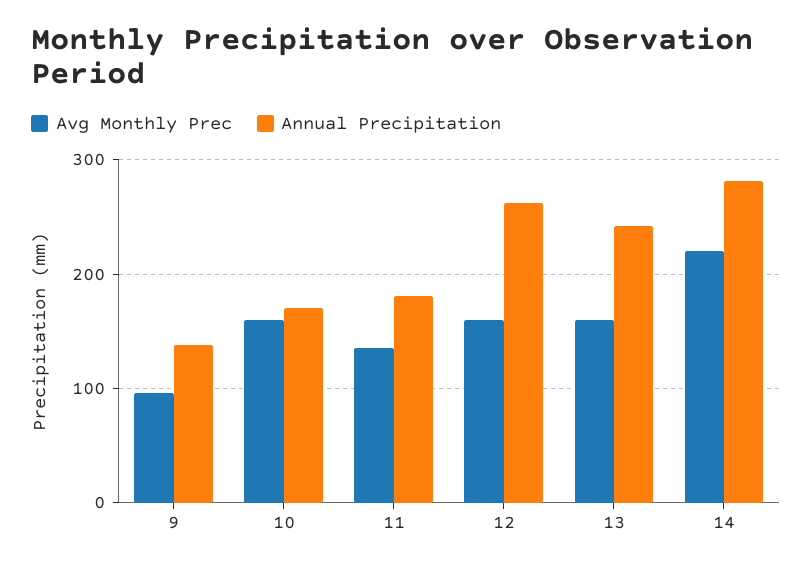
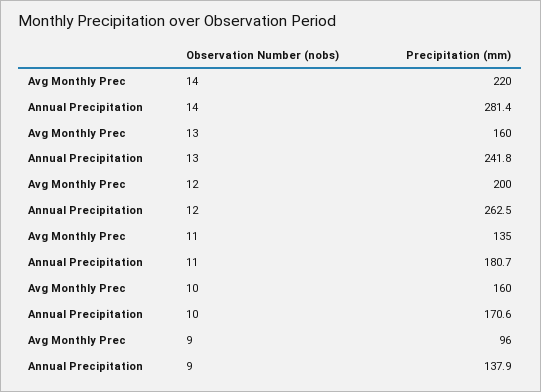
  {
    "Avg Monthly Prec": {
      "9": 96,
      "10": 160,
      "11": 135,
-     "12": 160,
+     "12": 200,
      "13": 160,
      "14": 220
    },
    "Annual Precipitation": {
      "9": 137.9,
      "10": 170.6,
      "11": 180.7,
      "12": 262.5,
      "13": 241.8,
      "14": 281.4
    }
  }

